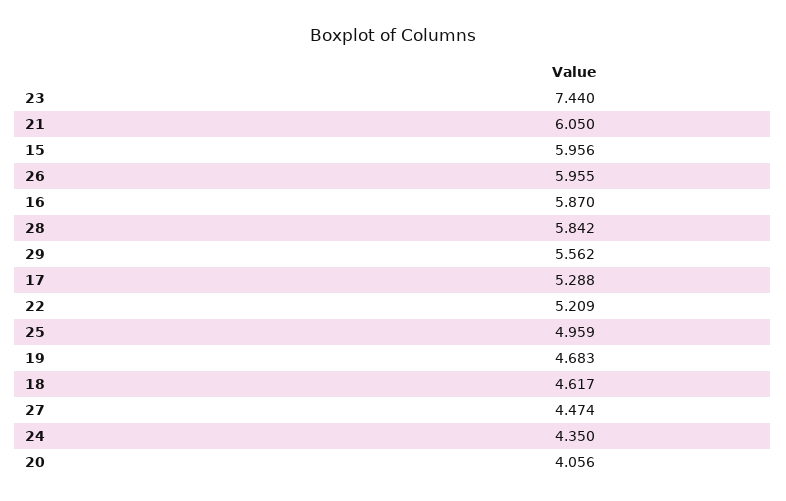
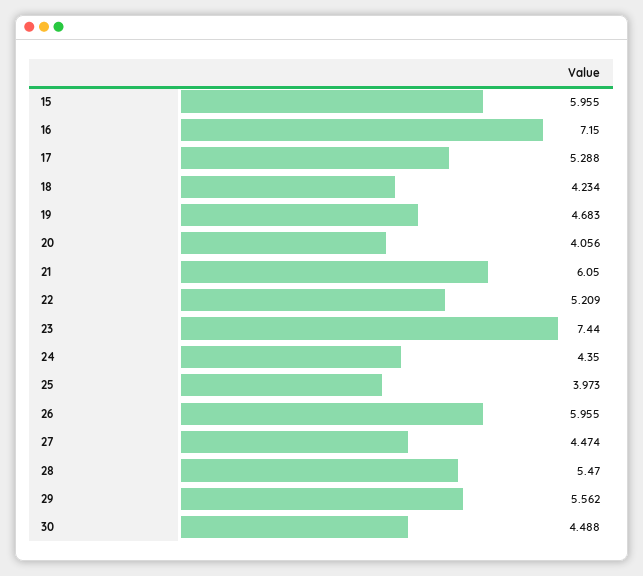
  {
    "23": 7.44,
    "21": 6.05,
-   "15": 5.956,
+   "15": 5.955,
    "26": 5.955,
-   "16": 5.87,
+   "16": 7.15,
-   "28": 5.842,
+   "28": 5.47,
    "29": 5.562,
    "17": 5.288,
    "22": 5.209,
-   "25": 4.959,
+   "25": 3.973,
    "19": 4.683,
-   "18": 4.617,
+   "18": 4.234,
    "27": 4.474,
    "24": 4.35,
-   "20": 4.056
+   "20": 4.056,
+   "30": 4.488
  }

